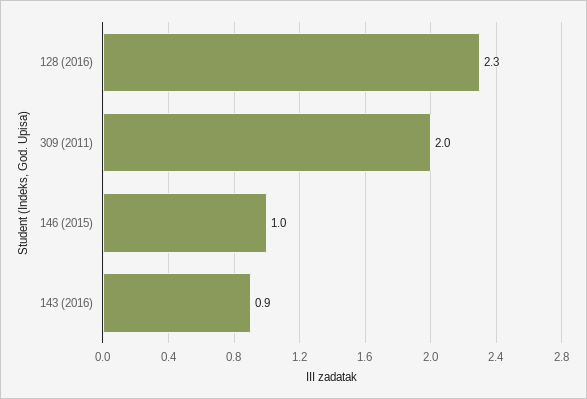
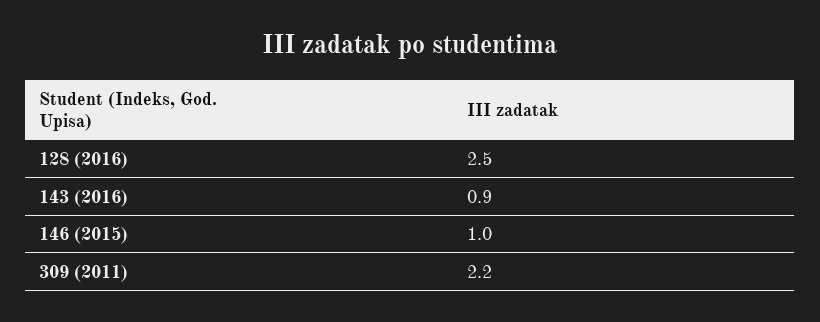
  {
-   "128 (2016)": 2.3,
+   "128 (2016)": 2.5,
-   "309 (2011)": 2,
+   "309 (2011)": 2.2,
    "146 (2015)": 1,
    "143 (2016)": 0.9
  }

